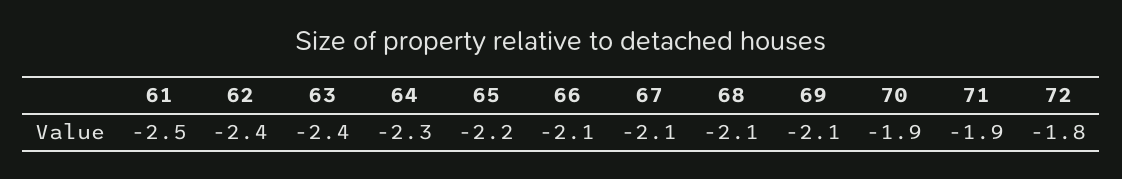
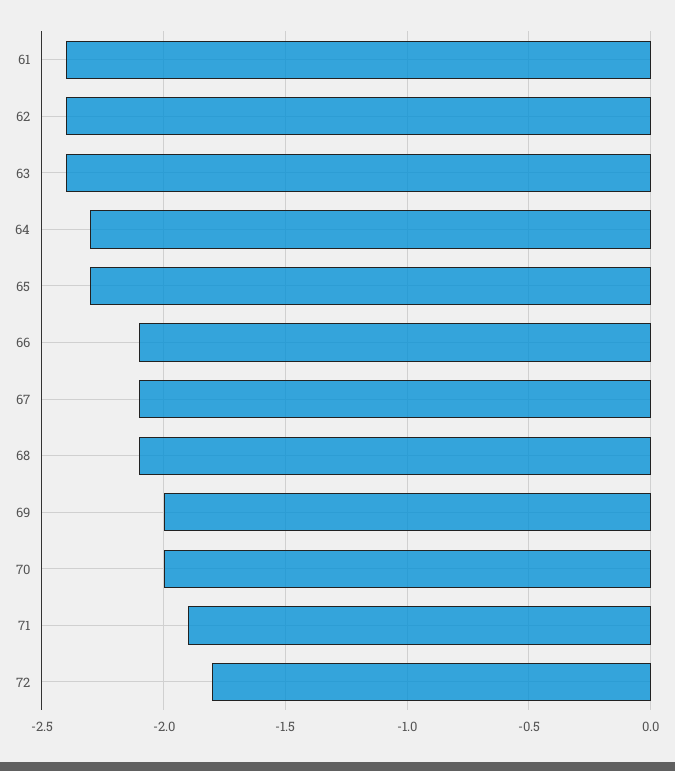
  {
-   "61": -2.5,
+   "61": -2.4,
    "62": -2.4,
    "63": -2.4,
    "64": -2.3,
-   "65": -2.2,
+   "65": -2.3,
    "66": -2.1,
    "67": -2.1,
    "68": -2.1,
-   "69": -2.1,
+   "69": -2,
-   "70": -1.9,
+   "70": -2,
    "71": -1.9,
    "72": -1.8
  }

